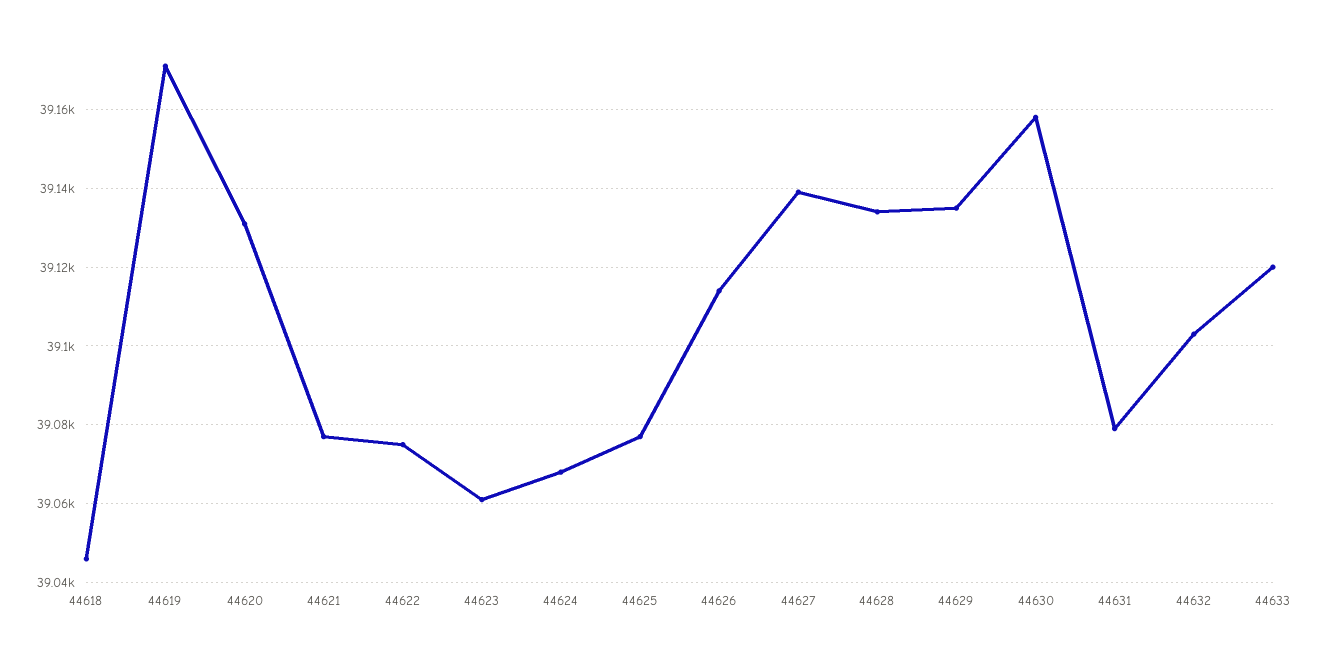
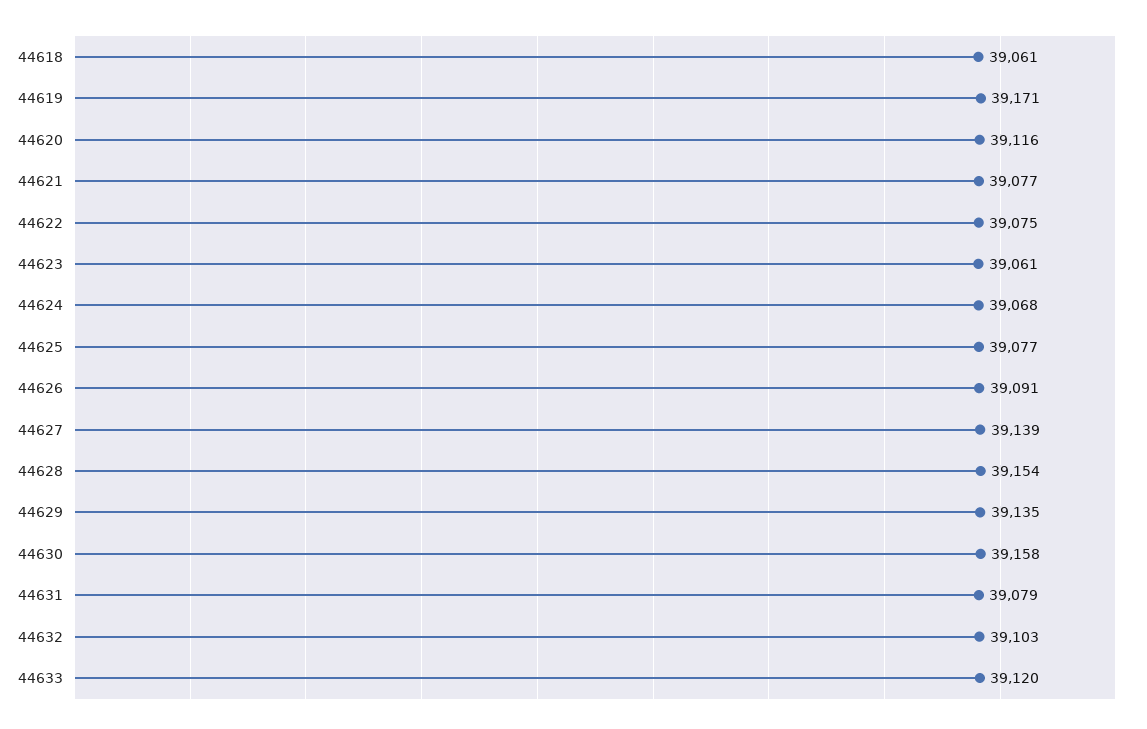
  {
-   "44618": 39045,
+   "44618": 39061,
    "44619": 39171,
-   "44620": 39130,
+   "44620": 39116,
    "44621": 39077,
    "44622": 39075,
    "44623": 39061,
    "44624": 39068,
    "44625": 39077,
-   "44626": 39115,
+   "44626": 39091,
    "44627": 39139,
-   "44628": 39135,
+   "44628": 39154,
    "44629": 39135,
    "44630": 39158,
    "44631": 39079,
    "44632": 39103,
    "44633": 39120
  }

